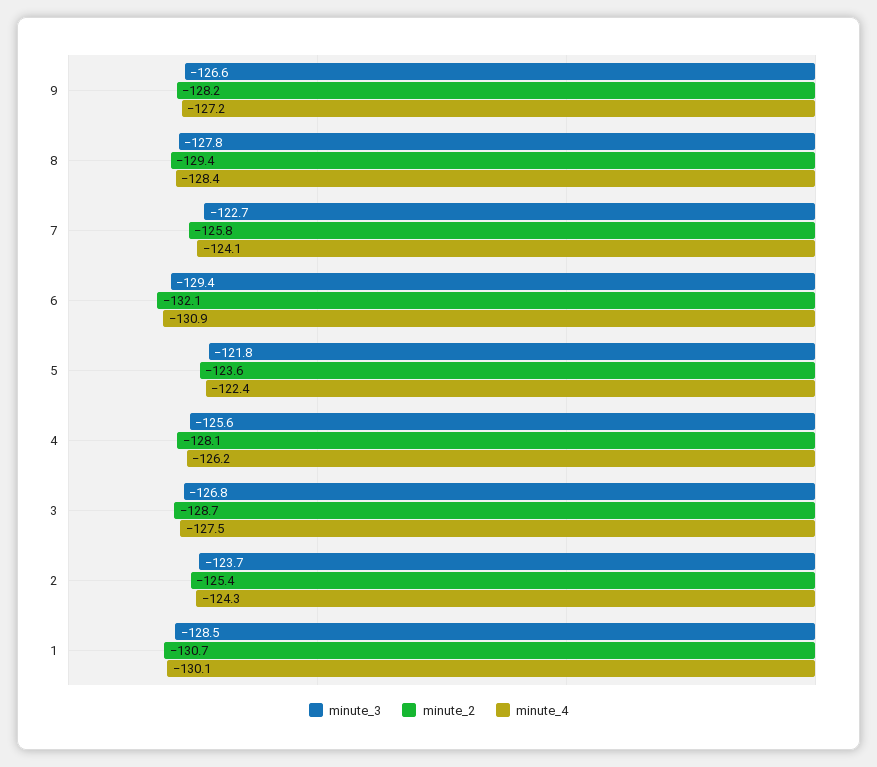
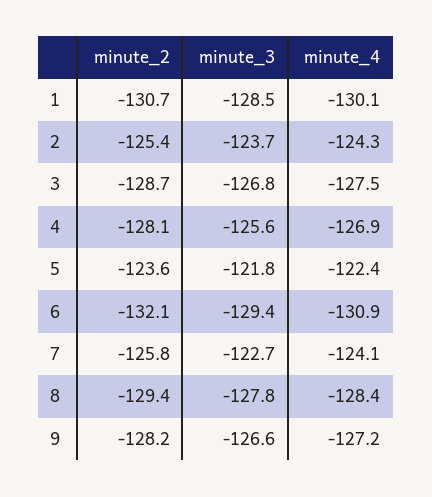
  {
    "minute_3": {
      "9": -126.6,
      "8": -127.8,
      "7": -122.7,
      "6": -129.4,
      "5": -121.8,
      "4": -125.6,
      "3": -126.8,
      "2": -123.7,
      "1": -128.5
    },
    "minute_2": {
      "9": -128.2,
      "8": -129.4,
      "7": -125.8,
      "6": -132.1,
      "5": -123.6,
      "4": -128.1,
      "3": -128.7,
      "2": -125.4,
      "1": -130.7
    },
    "minute_4": {
      "9": -127.2,
      "8": -128.4,
      "7": -124.1,
      "6": -130.9,
      "5": -122.4,
-     "4": -126.2,
+     "4": -126.9,
      "3": -127.5,
      "2": -124.3,
      "1": -130.1
    }
  }

